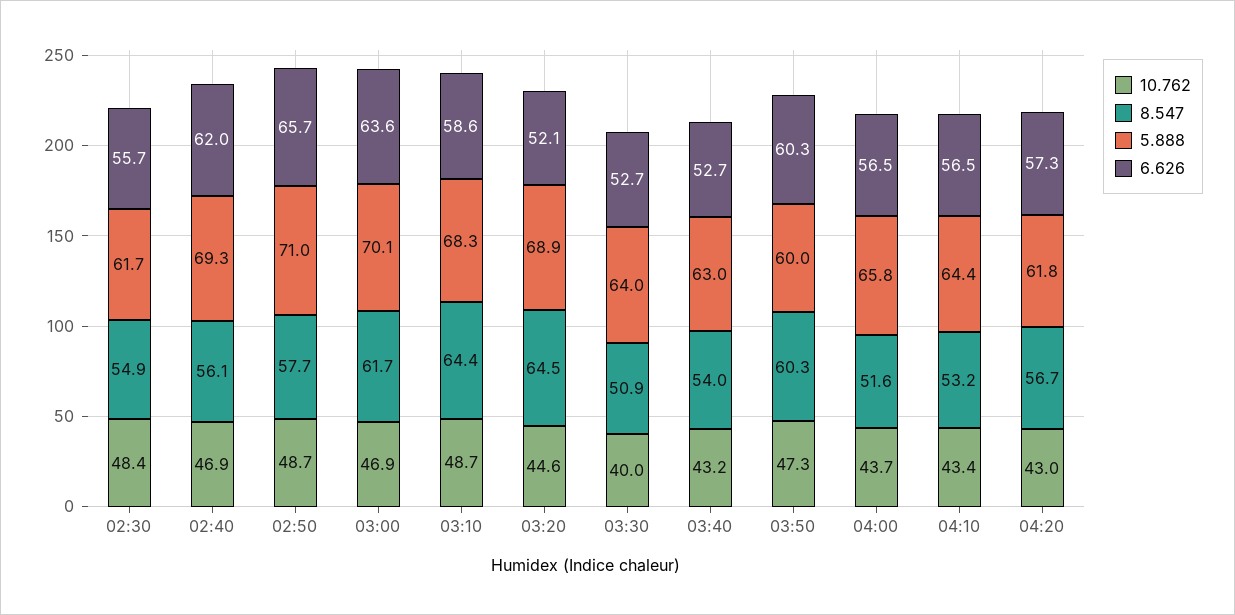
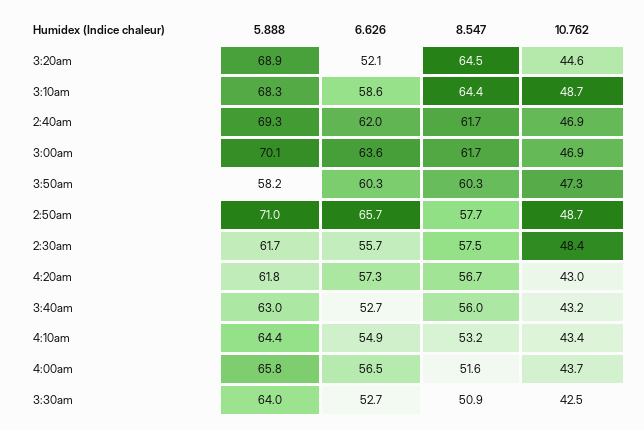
  {
    "10.762": {
      "02:30": 48.4,
      "02:40": 46.9,
      "02:50": 48.7,
      "03:00": 46.9,
      "03:10": 48.7,
      "03:20": 44.6,
-     "03:30": 40,
+     "03:30": 42.5,
      "03:40": 43.2,
      "03:50": 47.3,
      "04:00": 43.7,
      "04:10": 43.4,
      "04:20": 43
    },
    "8.547": {
-     "02:30": 54.9,
+     "02:30": 57.5,
-     "02:40": 56.1,
+     "02:40": 61.7,
      "02:50": 57.7,
      "03:00": 61.7,
      "03:10": 64.4,
      "03:20": 64.5,
      "03:30": 50.9,
-     "03:40": 54,
+     "03:40": 56,
      "03:50": 60.3,
      "04:00": 51.6,
      "04:10": 53.2,
      "04:20": 56.7
    },
    "5.888": {
      "02:30": 61.7,
      "02:40": 69.3,
      "02:50": 71,
      "03:00": 70.1,
      "03:10": 68.3,
      "03:20": 68.9,
      "03:30": 64,
      "03:40": 63,
-     "03:50": 60,
+     "03:50": 58.2,
      "04:00": 65.8,
      "04:10": 64.4,
      "04:20": 61.8
    },
    "6.626": {
      "02:30": 55.7,
      "02:40": 62,
      "02:50": 65.7,
      "03:00": 63.6,
      "03:10": 58.6,
      "03:20": 52.1,
      "03:30": 52.7,
      "03:40": 52.7,
      "03:50": 60.3,
      "04:00": 56.5,
-     "04:10": 56.5,
+     "04:10": 54.9,
      "04:20": 57.3
    }
  }

